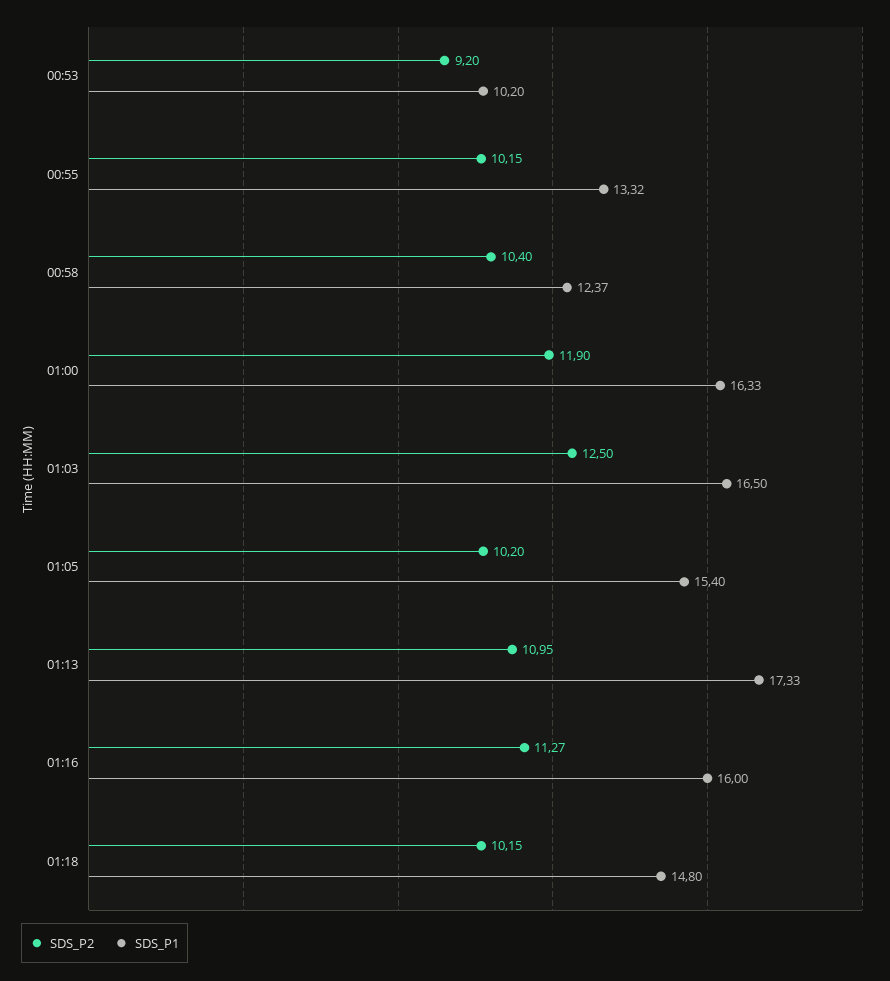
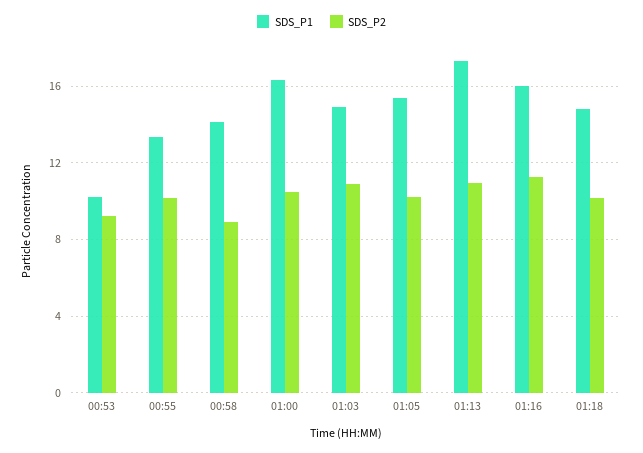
  {
    "SDS_P2": {
      "00:53": 9.2,
      "00:55": 10.15,
-     "00:58": 10.4,
+     "00:58": 9,
-     "01:00": 11.9,
+     "01:00": 10.5,
-     "01:03": 12.5,
+     "01:03": 11,
      "01:05": 10.2,
      "01:13": 10.95,
      "01:16": 11.27,
      "01:18": 10.15
    },
    "SDS_P1": {
      "00:53": 10.2,
      "00:55": 13.32,
-     "00:58": 12.37,
+     "00:58": 14,
      "01:00": 16.33,
-     "01:03": 16.5,
+     "01:03": 15,
      "01:05": 15.4,
      "01:13": 17.33,
      "01:16": 16,
      "01:18": 14.8
    }
  }

